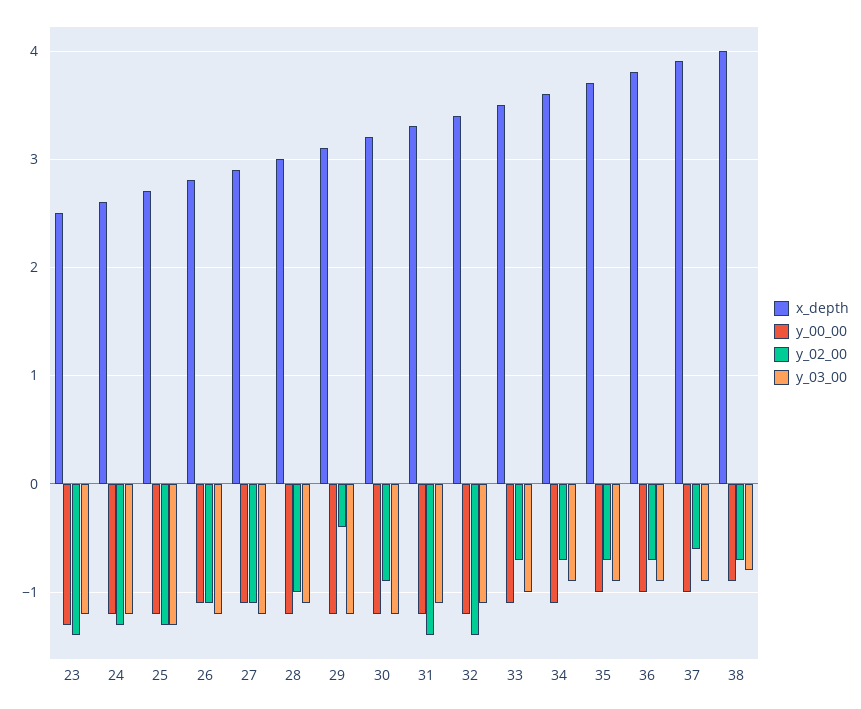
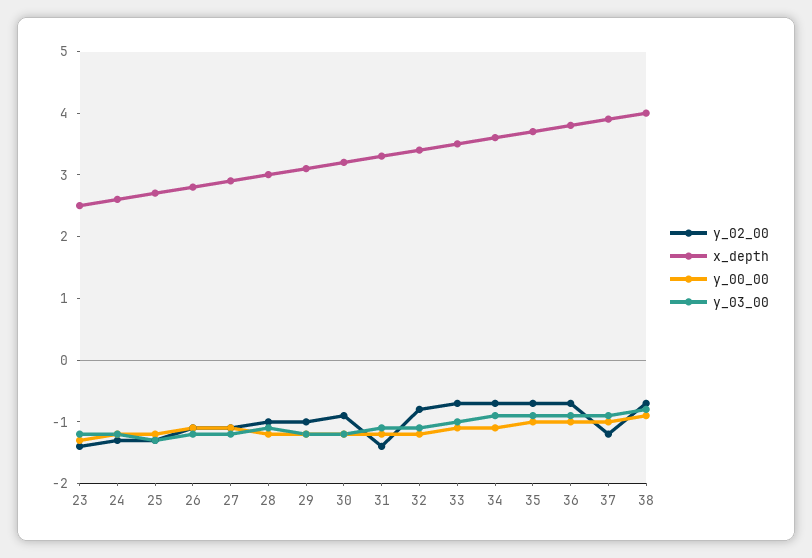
  {
    "x_depth": {
      "23": 2.5,
      "24": 2.6,
      "25": 2.7,
      "26": 2.8,
      "27": 2.9,
      "28": 3,
      "29": 3.1,
      "30": 3.2,
      "31": 3.3,
      "32": 3.4,
      "33": 3.5,
      "34": 3.6,
      "35": 3.7,
      "36": 3.8,
      "37": 3.9,
      "38": 4
    },
    "y_00_00": {
      "23": -1.3,
      "24": -1.2,
      "25": -1.2,
      "26": -1.1,
      "27": -1.1,
      "28": -1.2,
      "29": -1.2,
      "30": -1.2,
      "31": -1.2,
      "32": -1.2,
      "33": -1.1,
      "34": -1.1,
      "35": -1,
      "36": -1,
      "37": -1,
      "38": -0.9
    },
    "y_02_00": {
      "23": -1.4,
      "24": -1.3,
      "25": -1.3,
      "26": -1.1,
      "27": -1.1,
      "28": -1,
-     "29": -0.4,
+     "29": -1,
      "30": -0.9,
      "31": -1.4,
-     "32": -1.4,
+     "32": -0.8,
      "33": -0.7,
      "34": -0.7,
      "35": -0.7,
      "36": -0.7,
-     "37": -0.6,
+     "37": -1.2,
      "38": -0.7
    },
    "y_03_00": {
      "23": -1.2,
      "24": -1.2,
      "25": -1.3,
      "26": -1.2,
      "27": -1.2,
      "28": -1.1,
      "29": -1.2,
      "30": -1.2,
      "31": -1.1,
      "32": -1.1,
      "33": -1,
      "34": -0.9,
      "35": -0.9,
      "36": -0.9,
      "37": -0.9,
      "38": -0.8
    }
  }

